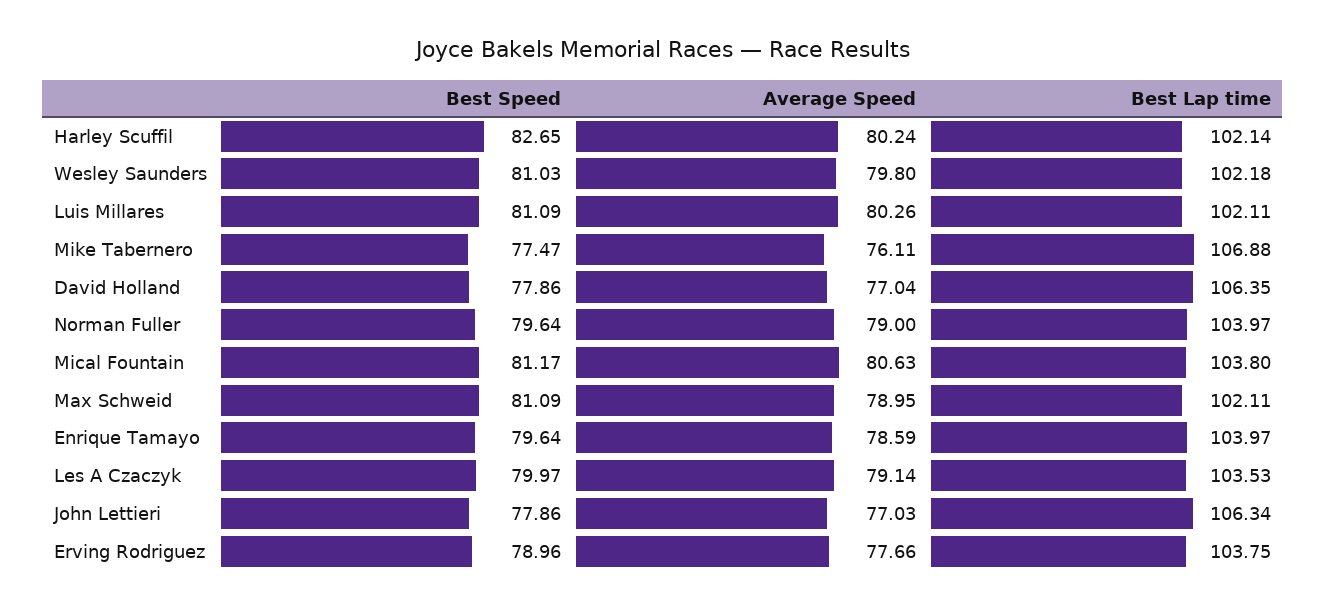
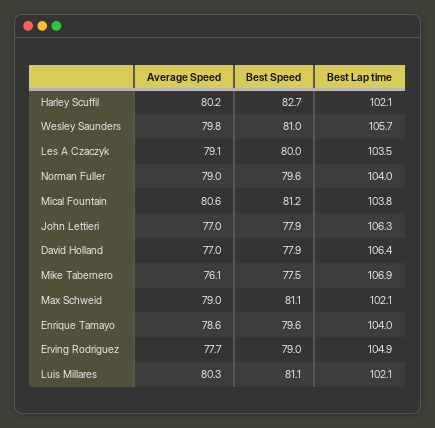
  {
    "Best Speed": {
      "Harley Scuffil": 82.65,
      "Wesley Saunders": 81.03,
      "Luis Millares": 81.09,
      "Mike Tabernero": 77.47,
      "David Holland": 77.86,
      "Norman Fuller": 79.64,
      "Mical Fountain": 81.17,
      "Max Schweid": 81.09,
      "Enrique Tamayo": 79.64,
      "Les A Czaczyk": 79.97,
      "John Lettieri": 77.86,
      "Erving Rodriguez": 78.96
    },
    "Average Speed": {
      "Harley Scuffil": 80.24,
      "Wesley Saunders": 79.8,
      "Luis Millares": 80.26,
      "Mike Tabernero": 76.11,
      "David Holland": 77.04,
      "Norman Fuller": 79,
      "Mical Fountain": 80.63,
      "Max Schweid": 78.95,
      "Enrique Tamayo": 78.59,
      "Les A Czaczyk": 79.14,
      "John Lettieri": 77.03,
      "Erving Rodriguez": 77.66
    },
    "Best Lap time": {
      "Harley Scuffil": 102.14,
-     "Wesley Saunders": 102.18,
+     "Wesley Saunders": 105.7,
      "Luis Millares": 102.11,
      "Mike Tabernero": 106.88,
      "David Holland": 106.35,
      "Norman Fuller": 103.97,
      "Mical Fountain": 103.8,
      "Max Schweid": 102.11,
      "Enrique Tamayo": 103.97,
      "Les A Czaczyk": 103.53,
      "John Lettieri": 106.34,
-     "Erving Rodriguez": 103.75
+     "Erving Rodriguez": 104.9
    }
  }

